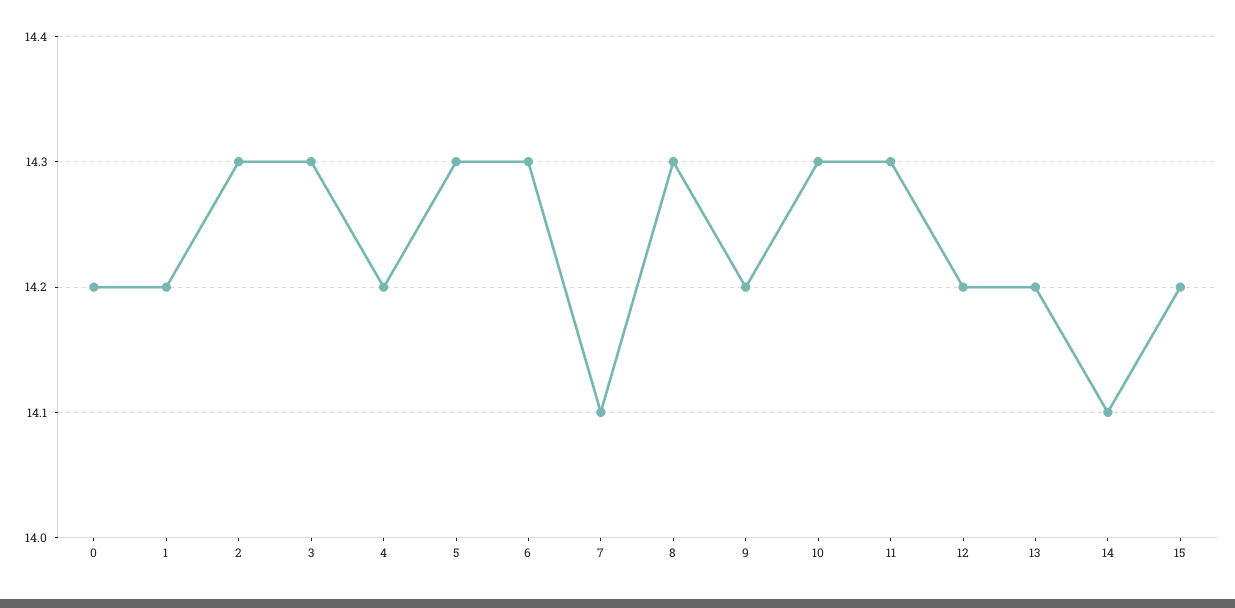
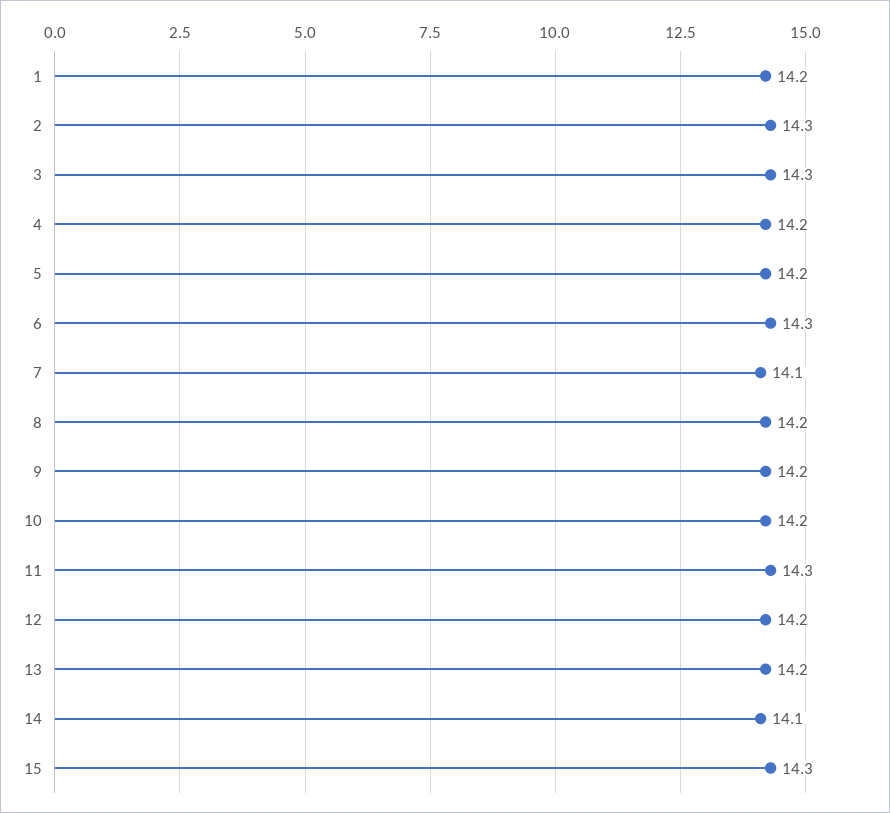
  {
-   "0": 14.2,
    "1": 14.2,
    "2": 14.3,
    "3": 14.3,
    "4": 14.2,
-   "5": 14.3,
+   "5": 14.2,
    "6": 14.3,
    "7": 14.1,
-   "8": 14.3,
+   "8": 14.2,
    "9": 14.2,
-   "10": 14.3,
+   "10": 14.2,
    "11": 14.3,
    "12": 14.2,
    "13": 14.2,
    "14": 14.1,
-   "15": 14.2
+   "15": 14.3
  }

